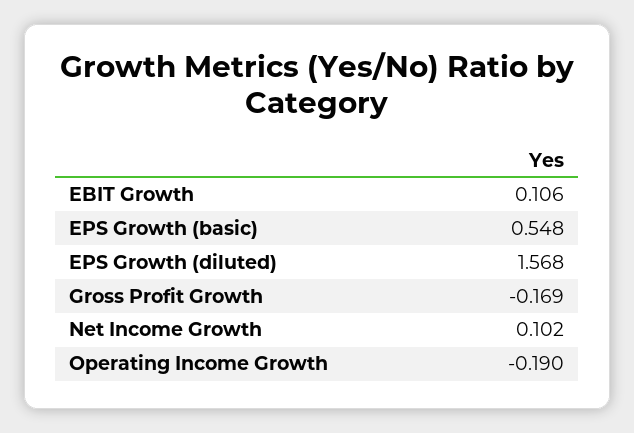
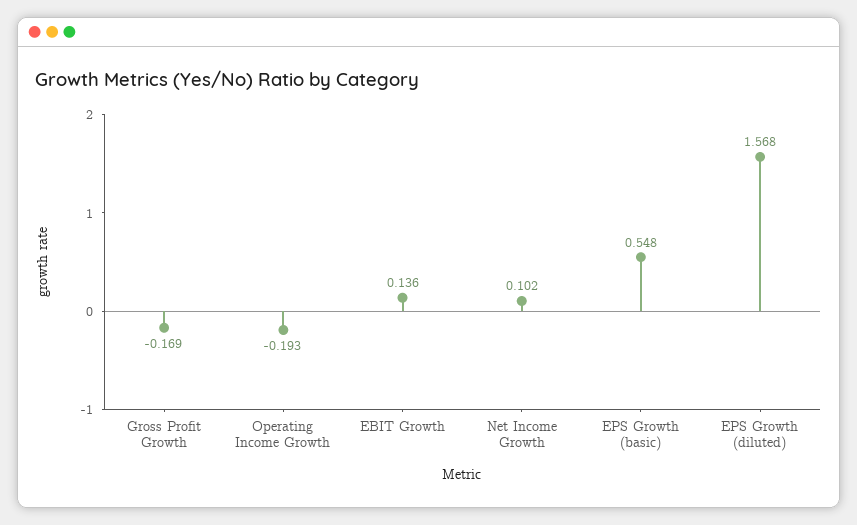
  {
-   "EBIT Growth": 0.106,
+   "EBIT Growth": 0.136,
    "EPS Growth (basic)": 0.548,
    "EPS Growth (diluted)": 1.568,
    "Gross Profit Growth": -0.169,
    "Net Income Growth": 0.102,
-   "Operating Income Growth": -0.19
+   "Operating Income Growth": -0.193
  }

